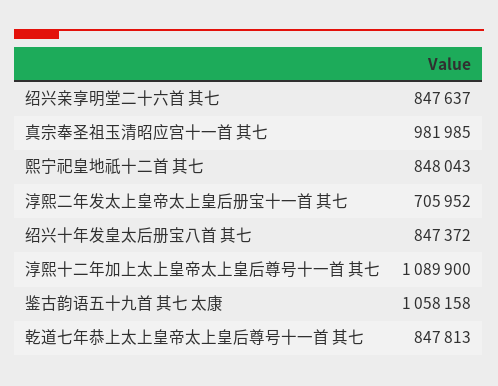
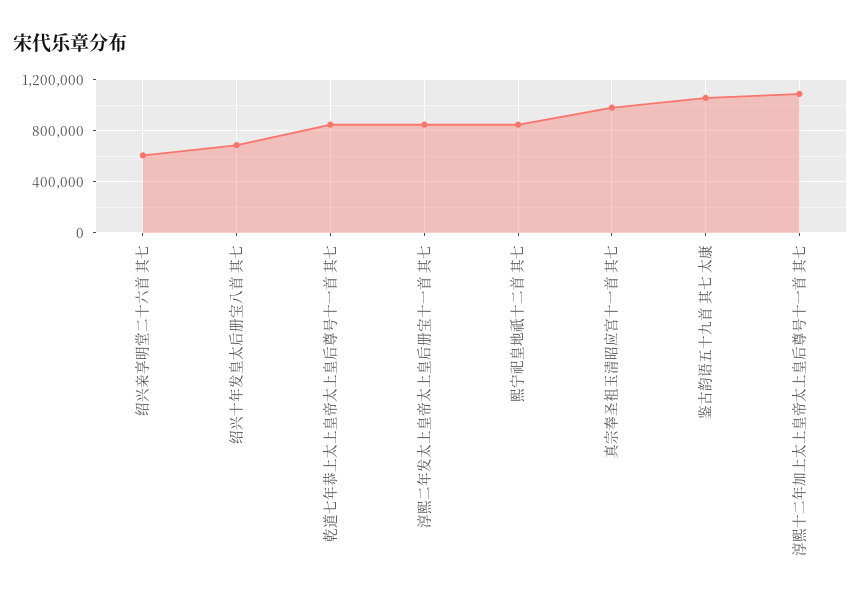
  {
-   "绍兴亲享明堂二十六首 其七": 847637,
+   "绍兴亲享明堂二十六首 其七": 600000,
    "真宗奉圣祖玉清昭应宫十一首 其七": 981985,
    "熙宁祀皇地祇十二首 其七": 848043,
-   "淳熙二年发太上皇帝太上皇后册宝十一首 其七": 705952,
+   "淳熙二年发太上皇帝太上皇后册宝十一首 其七": 850000,
-   "绍兴十年发皇太后册宝八首 其七": 847372,
+   "绍兴十年发皇太后册宝八首 其七": 700000,
    "淳熙十二年加上太上皇帝太上皇后尊号十一首 其七": 1089900,
    "鉴古韵语五十九首 其七 太康": 1058158,
    "乾道七年恭上太上皇帝太上皇后尊号十一首 其七": 847813
  }

